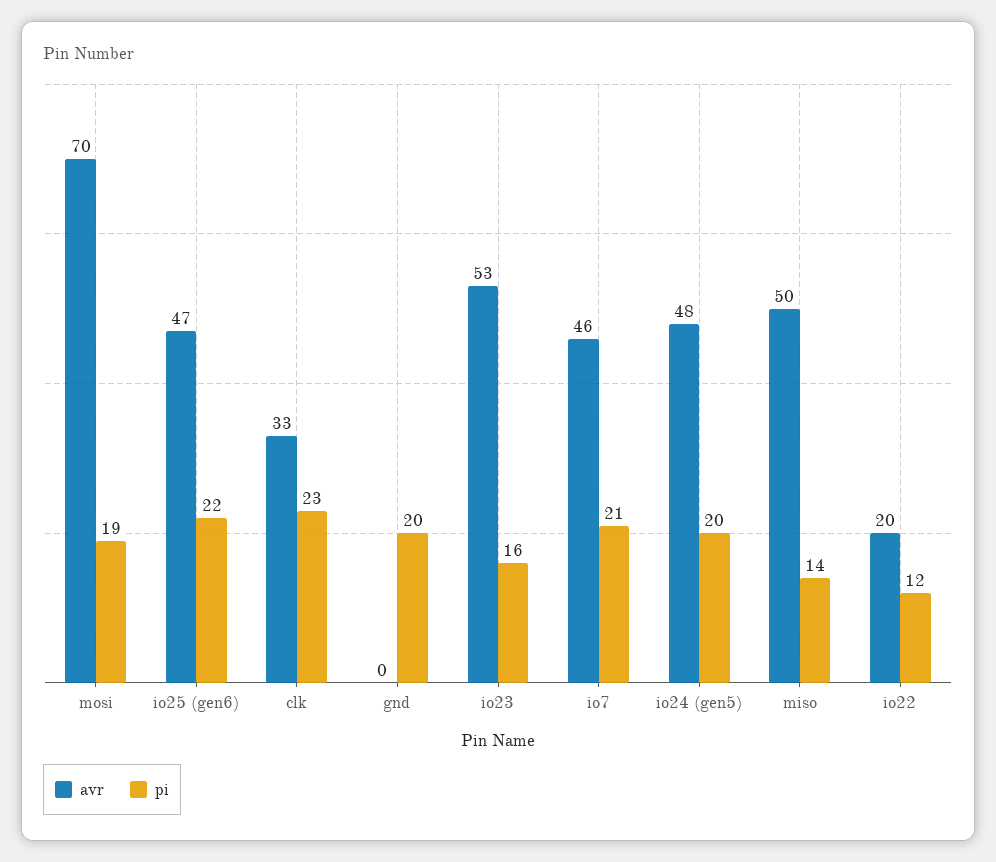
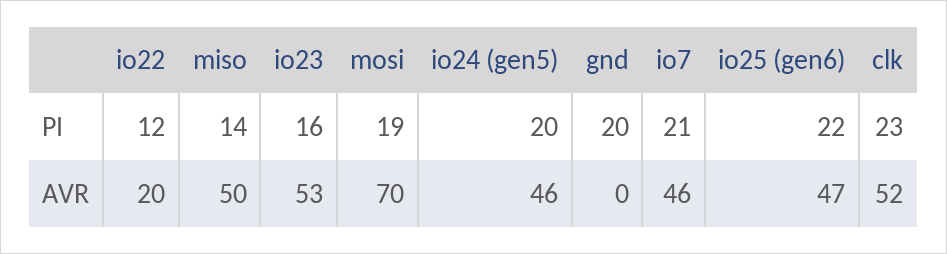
  {
    "avr": {
      "mosi": 70,
      "io25 (gen6)": 47,
-     "clk": 33,
+     "clk": 52,
      "gnd": 0,
      "io23": 53,
      "io7": 46,
-     "io24 (gen5)": 48,
+     "io24 (gen5)": 46,
      "miso": 50,
      "io22": 20
    },
    "pi": {
      "mosi": 19,
      "io25 (gen6)": 22,
      "clk": 23,
      "gnd": 20,
      "io23": 16,
      "io7": 21,
      "io24 (gen5)": 20,
      "miso": 14,
      "io22": 12
    }
  }

